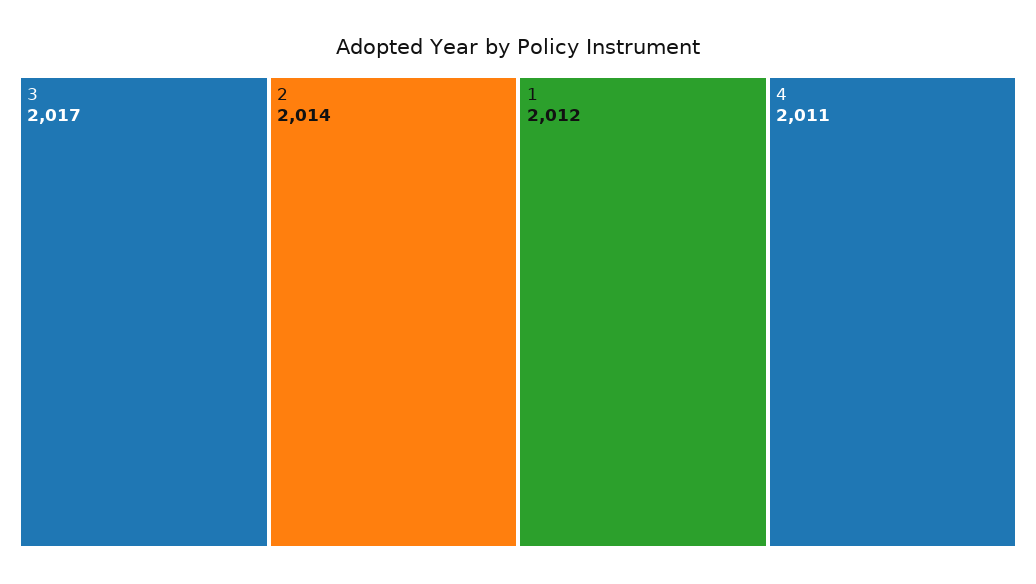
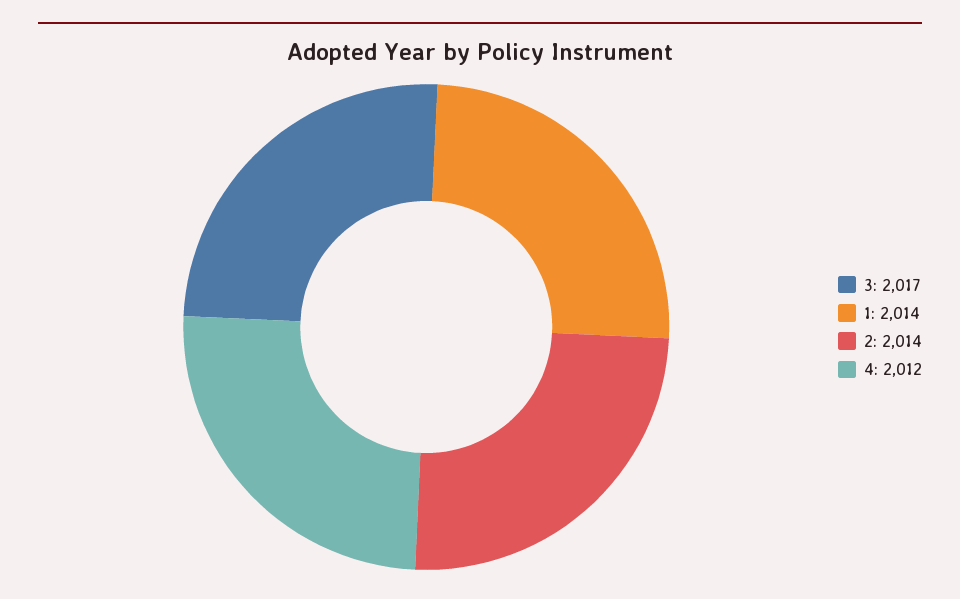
  {
    "3": 2017,
    "2": 2014,
-   "1": 2012,
+   "1": 2014,
-   "4": 2011
+   "4": 2012
  }

